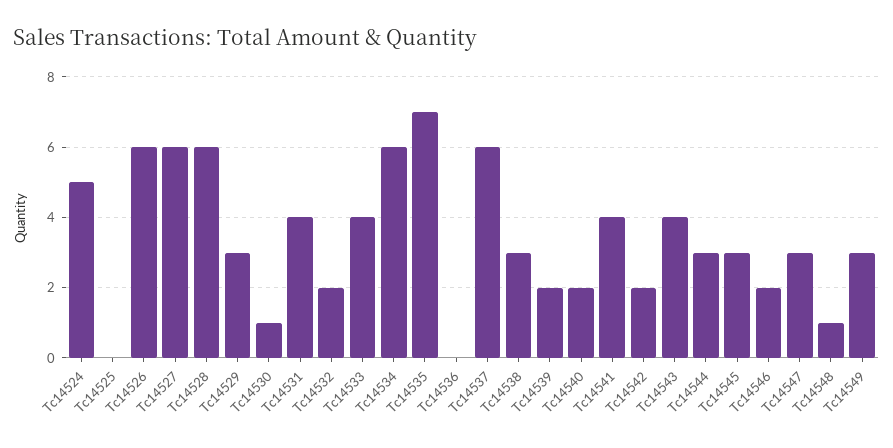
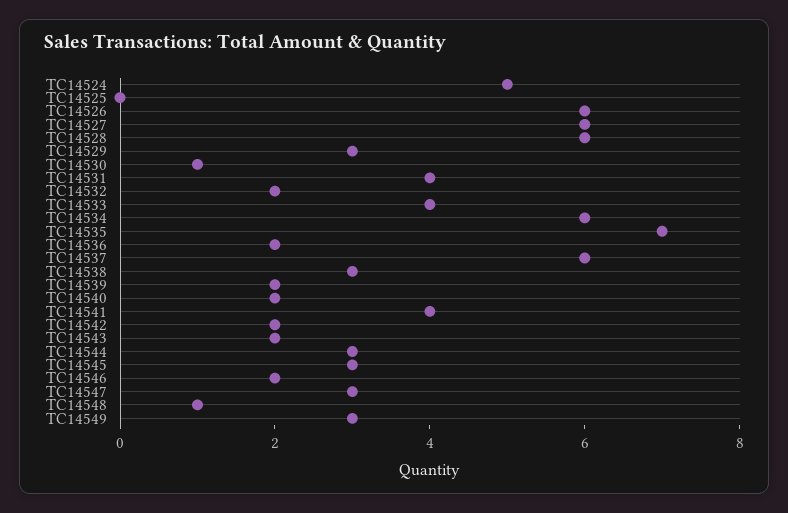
  {
    "Tc14524": 5,
    "Tc14525": 0,
    "Tc14526": 6,
    "Tc14527": 6,
    "Tc14528": 6,
    "Tc14529": 3,
    "Tc14530": 1,
    "Tc14531": 4,
    "Tc14532": 2,
    "Tc14533": 4,
    "Tc14534": 6,
    "Tc14535": 7,
-   "Tc14536": 0,
+   "Tc14536": 2,
    "Tc14537": 6,
    "Tc14538": 3,
    "Tc14539": 2,
    "Tc14540": 2,
    "Tc14541": 4,
    "Tc14542": 2,
-   "Tc14543": 4,
+   "Tc14543": 2,
    "Tc14544": 3,
    "Tc14545": 3,
    "Tc14546": 2,
    "Tc14547": 3,
    "Tc14548": 1,
    "Tc14549": 3
  }

